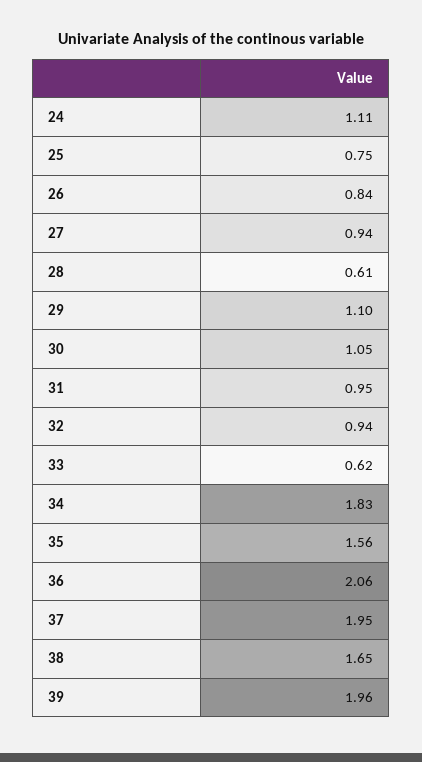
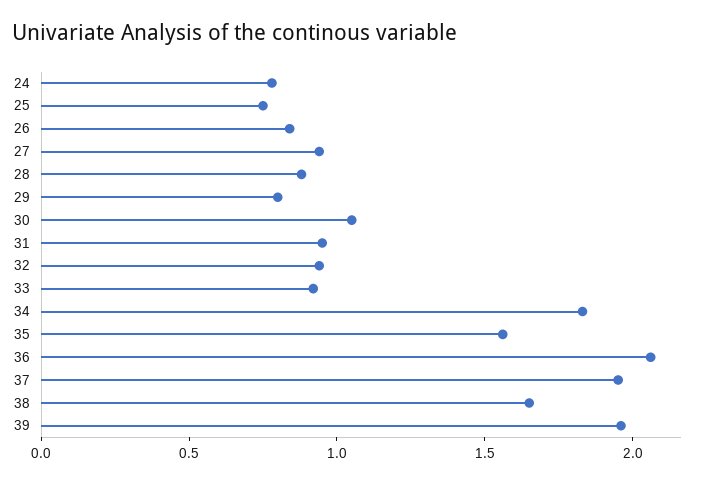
  {
-   "24": 1.11,
+   "24": 0.8,
    "25": 0.75,
    "26": 0.84,
    "27": 0.94,
-   "28": 0.61,
+   "28": 0.9,
-   "29": 1.1,
+   "29": 0.8,
    "30": 1.05,
    "31": 0.95,
    "32": 0.94,
-   "33": 0.62,
+   "33": 0.9,
    "34": 1.83,
    "35": 1.56,
    "36": 2.06,
    "37": 1.95,
    "38": 1.65,
    "39": 1.96
  }

